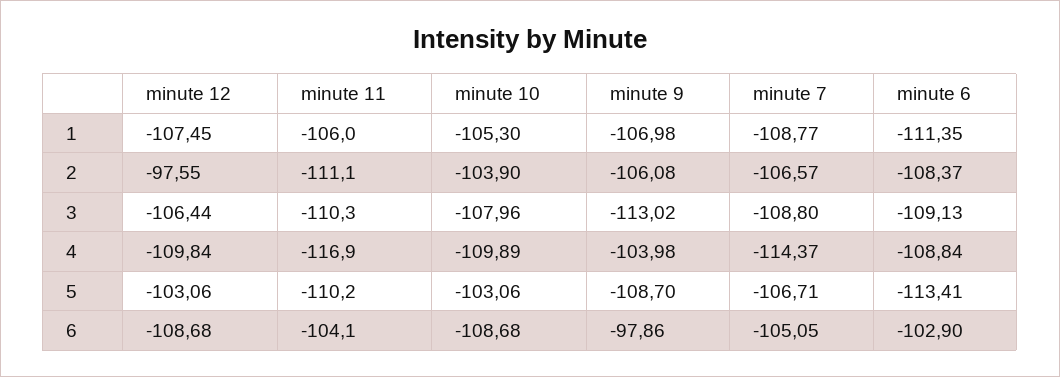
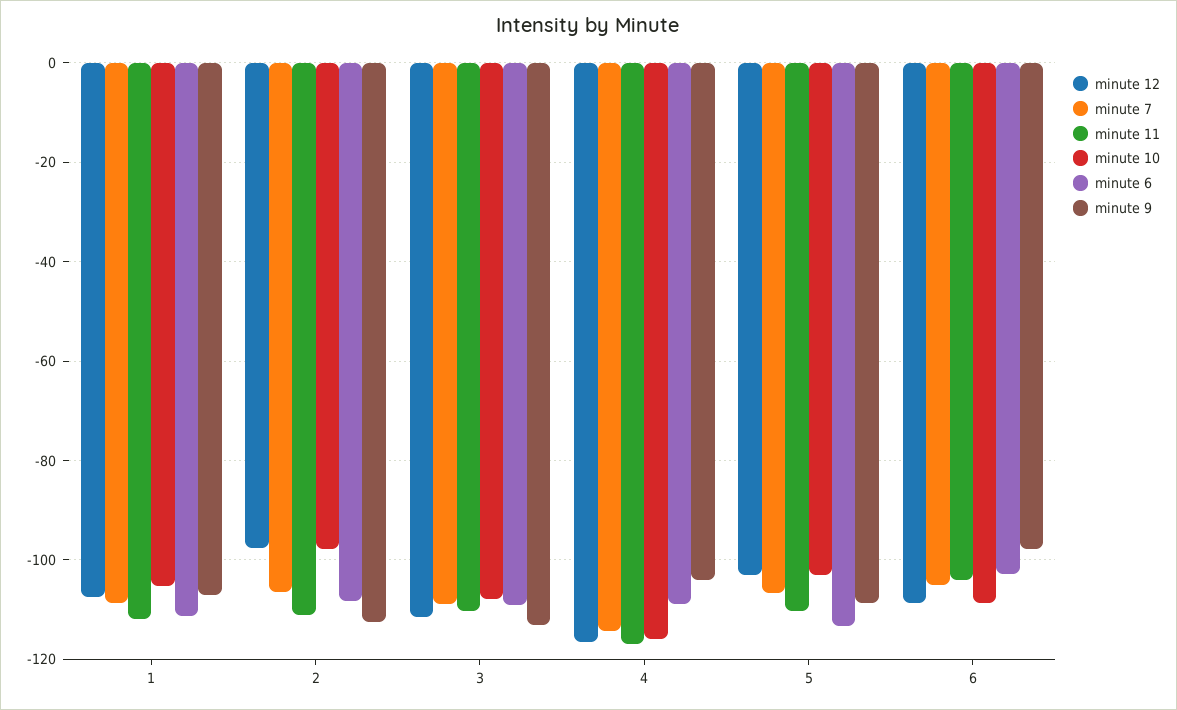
  {
    "minute 12": {
      "1": -107.45,
      "2": -97.55,
-     "3": -106.44,
+     "3": -112,
-     "4": -109.84,
+     "4": -116,
      "5": -103.06,
      "6": -108.68
    },
    "minute 11": {
-     "1": -106,
+     "1": -112,
      "2": -111.1,
      "3": -110.3,
      "4": -116.9,
      "5": -110.2,
      "6": -104.1
    },
    "minute 10": {
      "1": -105.3,
-     "2": -103.9,
+     "2": -98,
      "3": -107.96,
-     "4": -109.89,
+     "4": -116,
      "5": -103.06,
      "6": -108.68
    },
    "minute 9": {
      "1": -106.98,
-     "2": -106.08,
+     "2": -112,
      "3": -113.02,
      "4": -103.98,
      "5": -108.7,
      "6": -97.86
    },
    "minute 7": {
      "1": -108.77,
      "2": -106.57,
      "3": -108.8,
      "4": -114.37,
      "5": -106.71,
      "6": -105.05
    },
    "minute 6": {
      "1": -111.35,
      "2": -108.37,
      "3": -109.13,
      "4": -108.84,
      "5": -113.41,
      "6": -102.9
    }
  }

